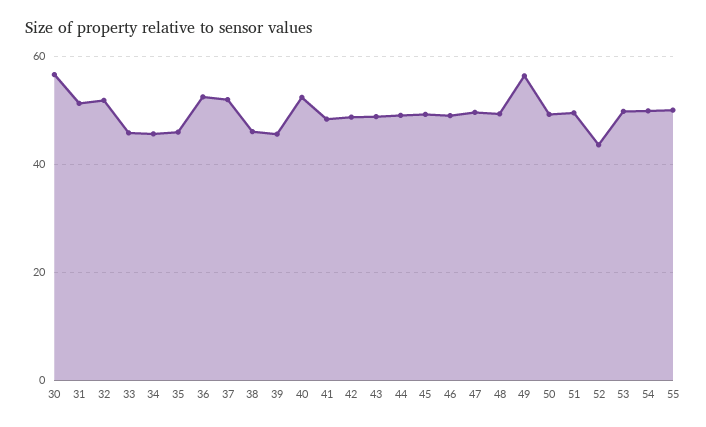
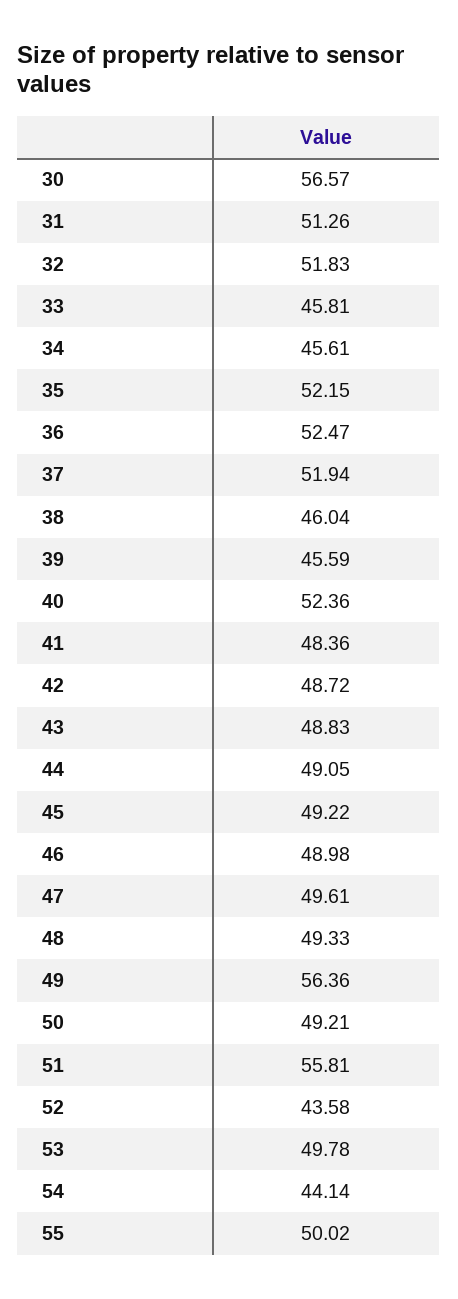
  {
    "30": 56.57,
    "31": 51.26,
    "32": 51.83,
    "33": 45.81,
    "34": 45.61,
-   "35": 46,
+   "35": 52.15,
    "36": 52.47,
    "37": 51.94,
    "38": 46.04,
    "39": 45.59,
    "40": 52.36,
    "41": 48.36,
    "42": 48.72,
    "43": 48.83,
    "44": 49.05,
    "45": 49.22,
    "46": 48.98,
    "47": 49.61,
    "48": 49.33,
    "49": 56.36,
    "50": 49.21,
-   "51": 50,
+   "51": 55.81,
    "52": 43.58,
    "53": 49.78,
-   "54": 50,
+   "54": 44.14,
    "55": 50.02
  }

